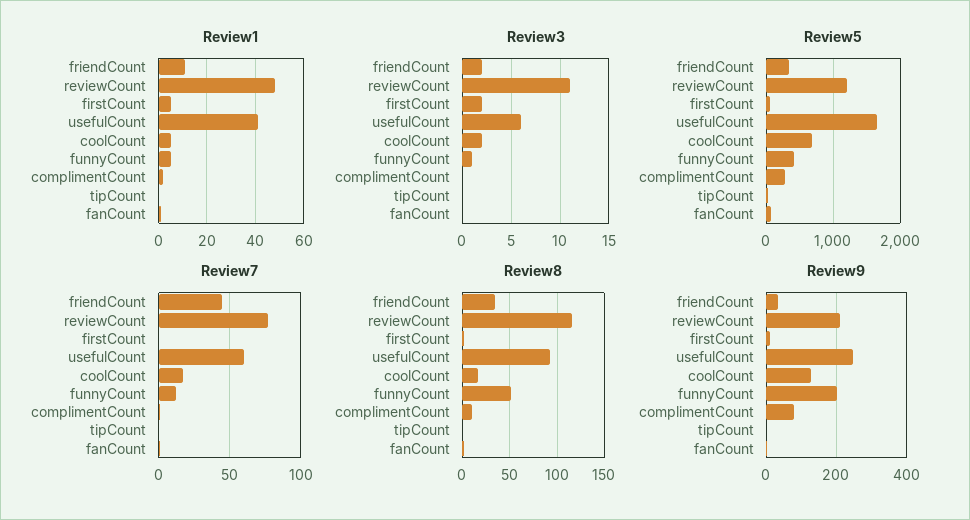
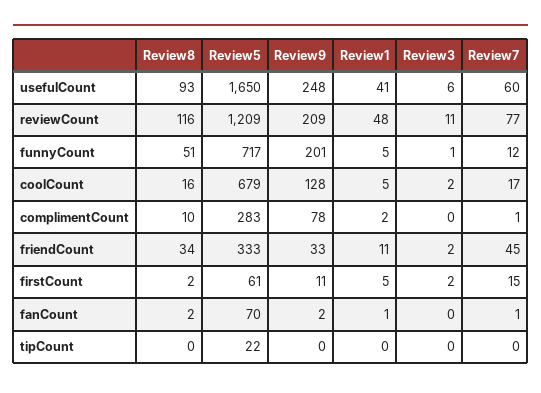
  {
    "Review1": {
      "friendCount": 11,
      "reviewCount": 48,
      "firstCount": 5,
      "usefulCount": 41,
      "coolCount": 5,
      "funnyCount": 5,
      "complimentCount": 2,
      "tipCount": 0,
      "fanCount": 1
    },
    "Review3": {
      "friendCount": 2,
      "reviewCount": 11,
      "firstCount": 2,
      "usefulCount": 6,
      "coolCount": 2,
      "funnyCount": 1,
      "complimentCount": 0,
      "tipCount": 0,
      "fanCount": 0
    },
    "Review5": {
      "friendCount": 333,
      "reviewCount": 1209,
      "firstCount": 61,
      "usefulCount": 1650,
      "coolCount": 679,
-     "funnyCount": 400,
+     "funnyCount": 717,
      "complimentCount": 283,
      "tipCount": 22,
      "fanCount": 70
    },
    "Review7": {
      "friendCount": 45,
      "reviewCount": 77,
-     "firstCount": 0,
+     "firstCount": 15,
      "usefulCount": 60,
      "coolCount": 17,
      "funnyCount": 12,
      "complimentCount": 1,
      "tipCount": 0,
      "fanCount": 1
    },
    "Review8": {
      "friendCount": 34,
      "reviewCount": 116,
      "firstCount": 2,
      "usefulCount": 93,
      "coolCount": 16,
      "funnyCount": 51,
      "complimentCount": 10,
      "tipCount": 0,
      "fanCount": 2
    },
    "Review9": {
      "friendCount": 33,
      "reviewCount": 209,
      "firstCount": 11,
      "usefulCount": 248,
      "coolCount": 128,
      "funnyCount": 201,
      "complimentCount": 78,
      "tipCount": 0,
      "fanCount": 2
    }
  }

